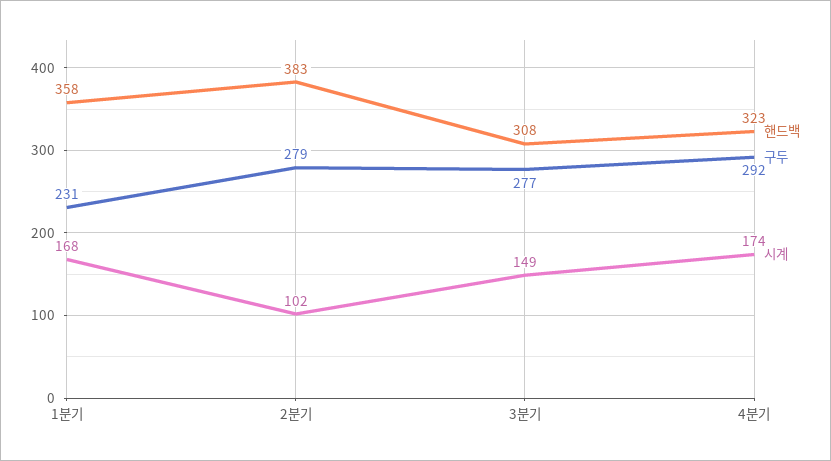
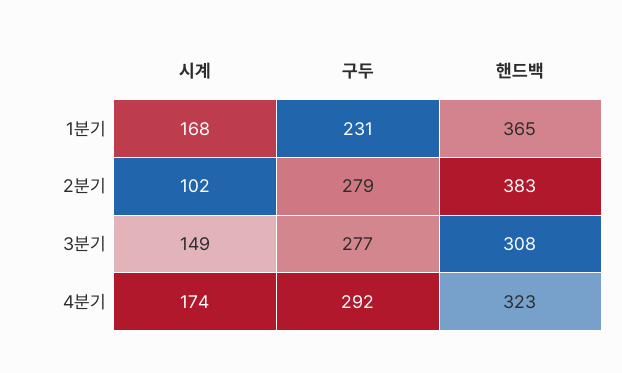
  {
    "핸드백": {
-     "1분기": 358,
+     "1분기": 365,
      "2분기": 383,
      "3분기": 308,
      "4분기": 323
    },
    "구두": {
      "1분기": 231,
      "2분기": 279,
      "3분기": 277,
      "4분기": 292
    },
    "시계": {
      "1분기": 168,
      "2분기": 102,
      "3분기": 149,
      "4분기": 174
    }
  }

